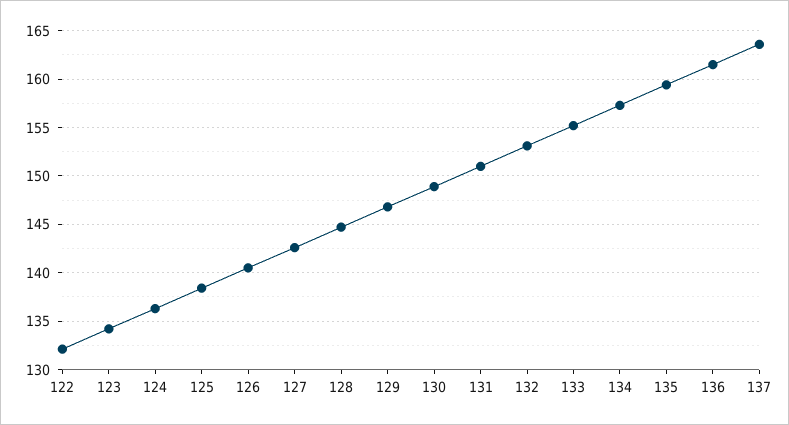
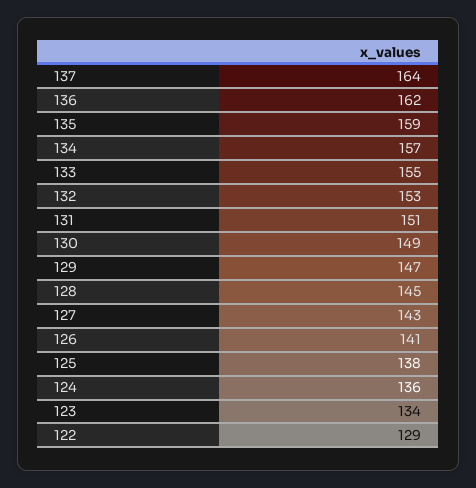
  {
-   "122": 132,
+   "122": 129,
    "123": 134,
    "124": 136,
    "125": 138,
    "126": 141,
    "127": 143,
    "128": 145,
    "129": 147,
    "130": 149,
    "131": 151,
    "132": 153,
    "133": 155,
    "134": 157,
    "135": 159,
    "136": 162,
    "137": 164
  }

